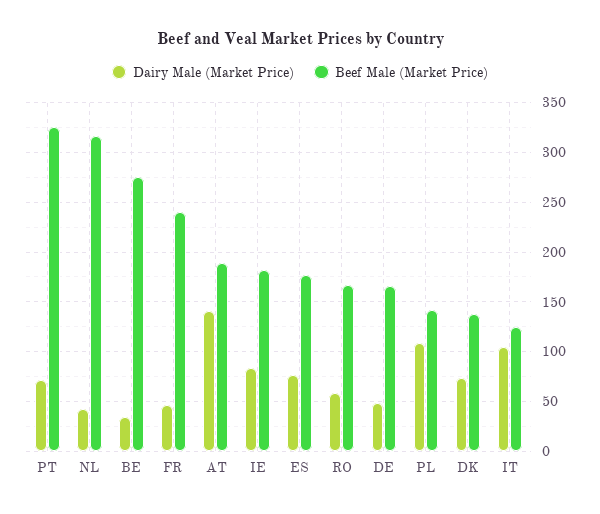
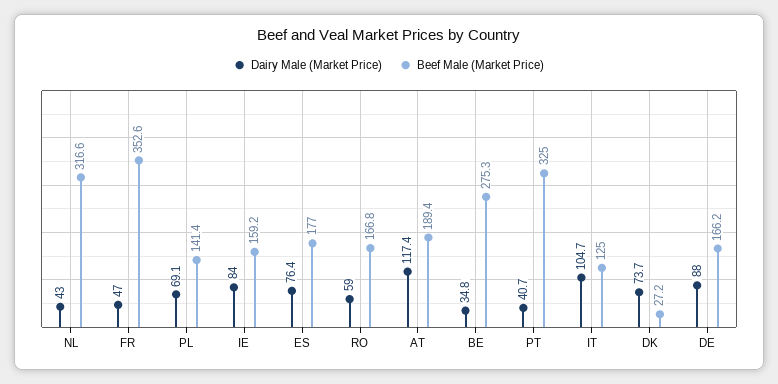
  {
    "Dairy Male (Market Price)": {
-     "PT": 70,
+     "PT": 40.7,
      "NL": 43,
      "BE": 34.8,
      "FR": 47,
-     "AT": 140,
+     "AT": 117.4,
      "IE": 84,
      "ES": 76.4,
      "RO": 59,
-     "DE": 50,
+     "DE": 88,
-     "PL": 110,
+     "PL": 69.1,
      "DK": 73.7,
      "IT": 104.7
    },
    "Beef Male (Market Price)": {
      "PT": 325,
      "NL": 316.6,
      "BE": 275.3,
-     "FR": 240,
+     "FR": 352.6,
      "AT": 189.4,
-     "IE": 180,
+     "IE": 159.2,
      "ES": 177,
      "RO": 166.8,
      "DE": 166.2,
      "PL": 141.4,
-     "DK": 140,
+     "DK": 27.2,
      "IT": 125
    }
  }

